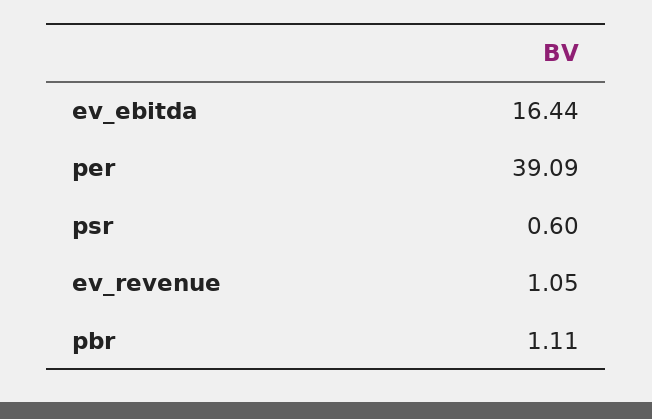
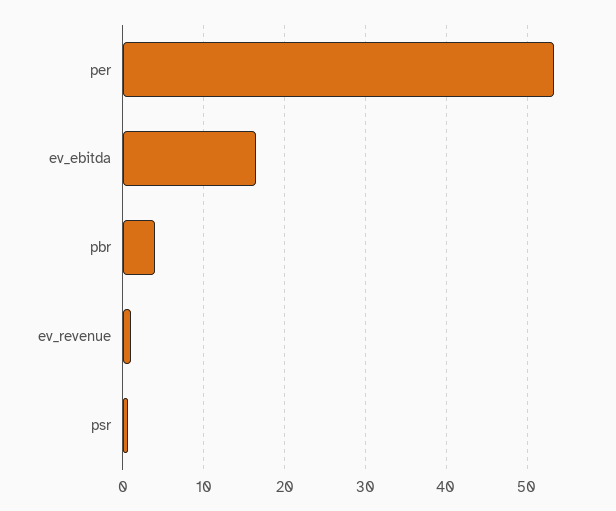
  {
    "ev_ebitda": 16.44,
-   "per": 39.09,
+   "per": 53,
    "psr": 0.6,
    "ev_revenue": 1.05,
-   "pbr": 1.11
+   "pbr": 4
  }

